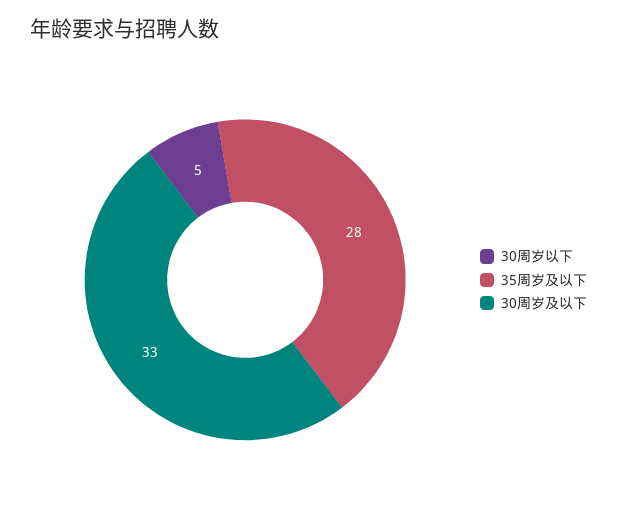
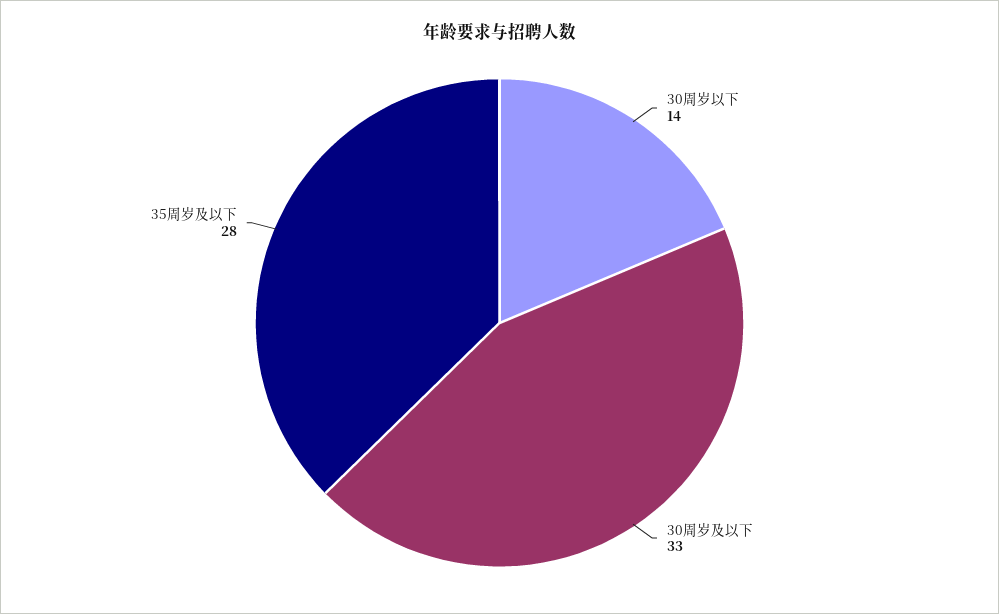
  {
-   "30周岁以下": 5,
+   "30周岁以下": 14,
    "35周岁及以下": 28,
    "30周岁及以下": 33
  }

